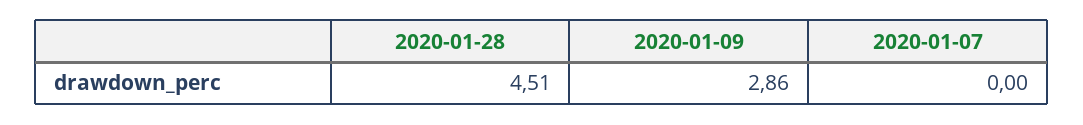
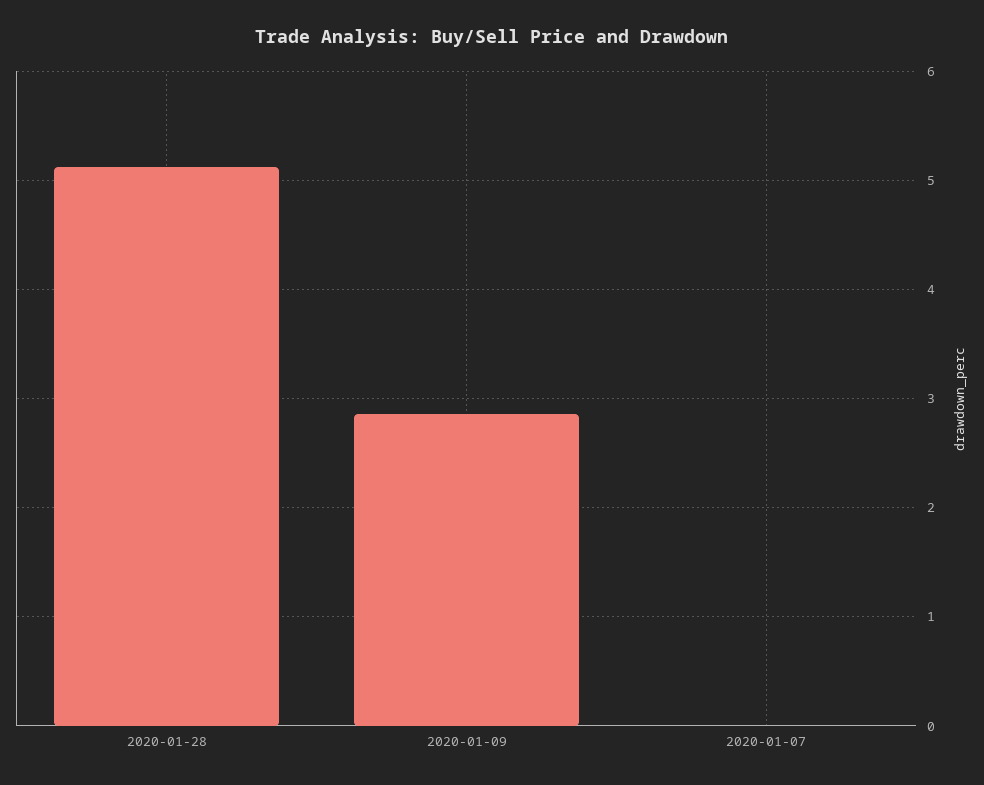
  {
-   "2020-01-28": 4.51,
+   "2020-01-28": 5.1,
    "2020-01-09": 2.86,
    "2020-01-07": 0
  }

